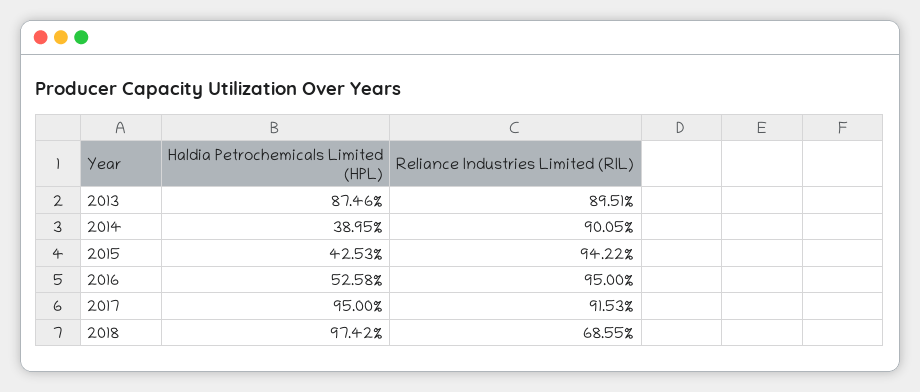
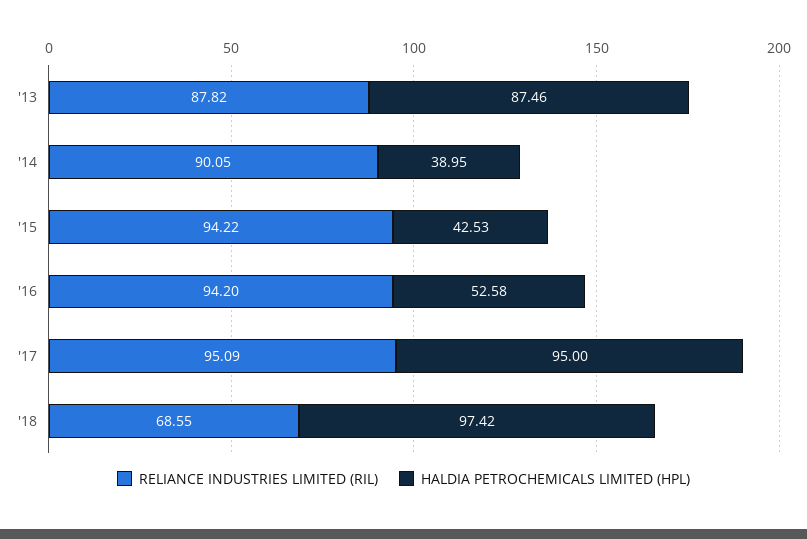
  {
    "Haldia Petrochemicals Limited (HPL)": {
      "2013": 87.46,
      "2014": 38.95,
      "2015": 42.53,
      "2016": 52.58,
      "2017": 95,
      "2018": 97.42
    },
    "Reliance Industries Limited (RIL)": {
-     "2013": 89.51,
+     "2013": 87.82,
      "2014": 90.05,
      "2015": 94.22,
-     "2016": 95,
+     "2016": 94.2,
-     "2017": 91.53,
+     "2017": 95.09,
      "2018": 68.55
    }
  }

